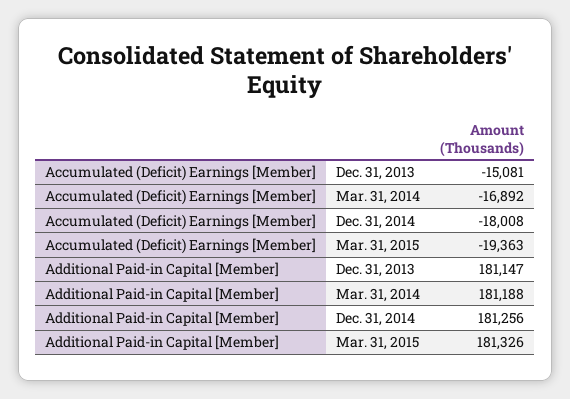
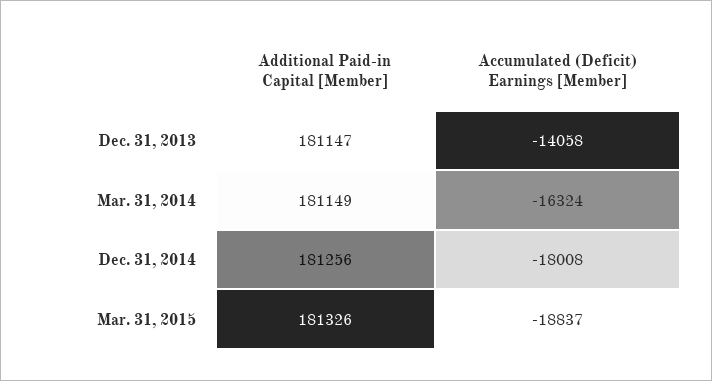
  {
    "Accumulated (Deficit) Earnings [Member]": {
-     "Dec. 31, 2013": -15081,
+     "Dec. 31, 2013": -14058,
-     "Mar. 31, 2014": -16892,
+     "Mar. 31, 2014": -16324,
      "Dec. 31, 2014": -18008,
-     "Mar. 31, 2015": -19363
+     "Mar. 31, 2015": -18837
    },
    "Additional Paid-in Capital [Member]": {
      "Dec. 31, 2013": 181147,
-     "Mar. 31, 2014": 181188,
+     "Mar. 31, 2014": 181149,
      "Dec. 31, 2014": 181256,
      "Mar. 31, 2015": 181326
    }
  }

